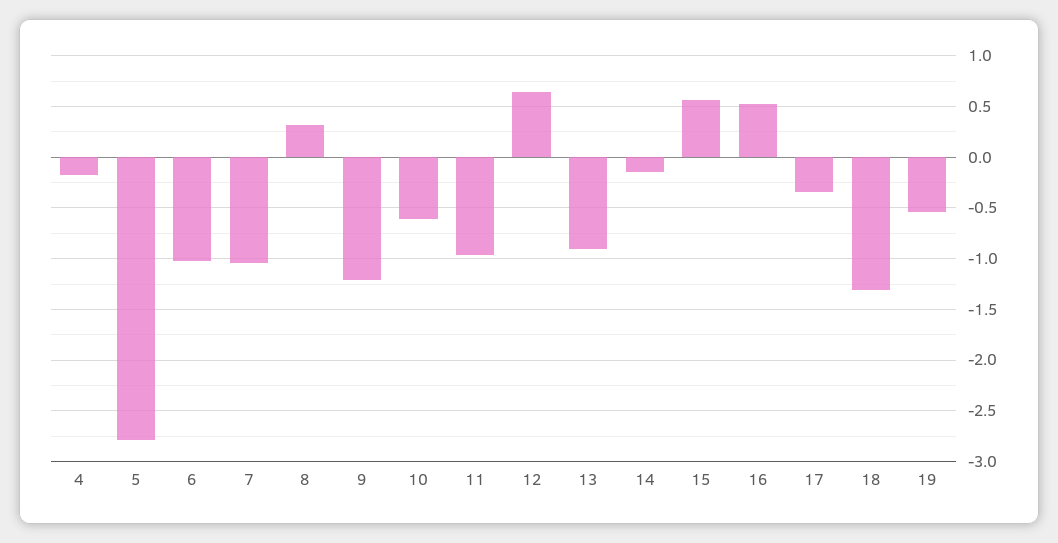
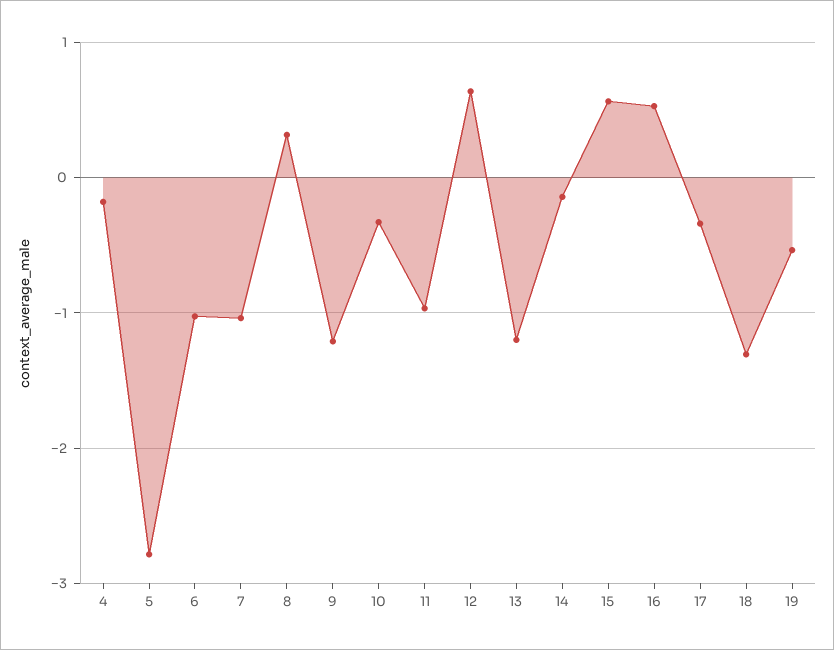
  {
    "4": -0.2,
    "5": -2.8,
    "6": -1,
    "7": -1,
    "8": 0.3,
    "9": -1.2,
-   "10": -0.6,
+   "10": -0.3,
    "11": -1,
    "12": 0.6,
-   "13": -0.9,
+   "13": -1.2,
    "14": -0.1,
    "15": 0.6,
    "16": 0.5,
    "17": -0.3,
    "18": -1.3,
    "19": -0.5
  }

